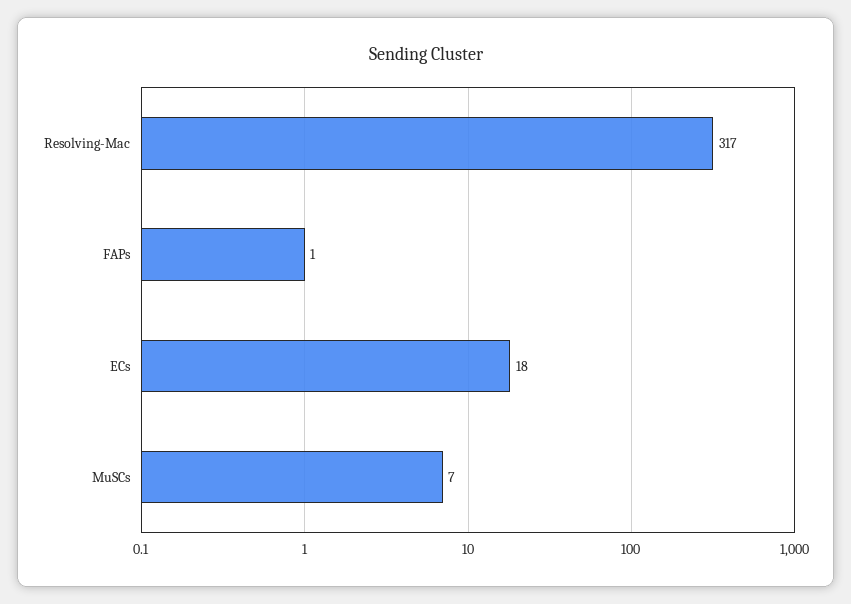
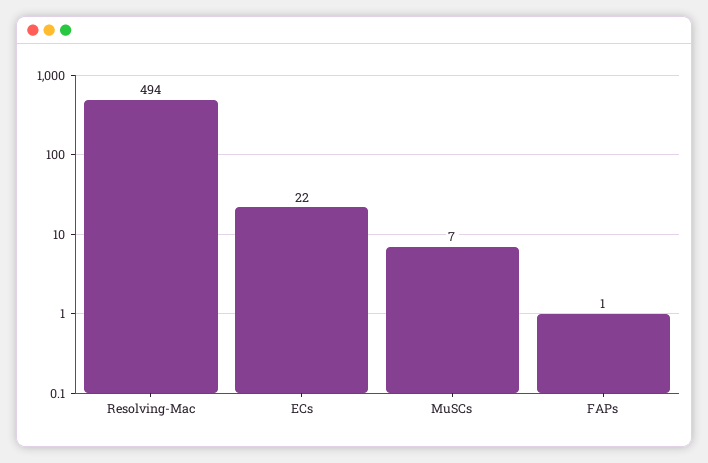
  {
-   "Resolving-Mac": 317,
+   "Resolving-Mac": 494,
    "FAPs": 1,
-   "ECs": 18,
+   "ECs": 22,
    "MuSCs": 7
  }

